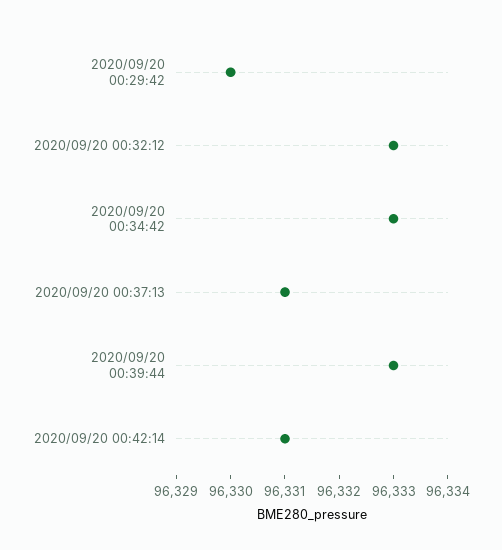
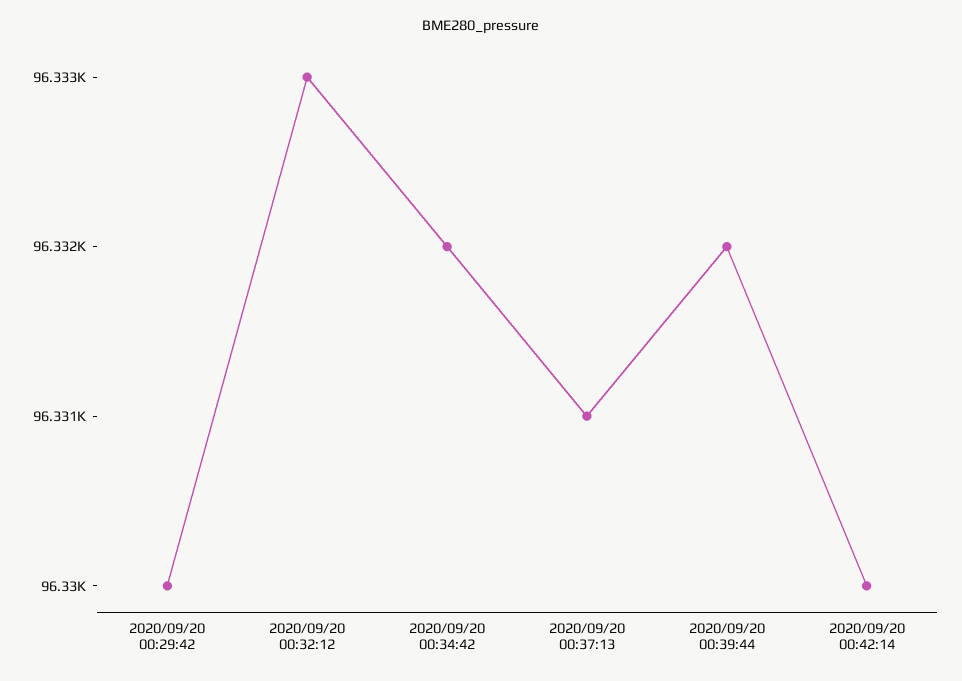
  {
    "2020/09/20 00:29:42": 96330,
    "2020/09/20 00:32:12": 96333,
-   "2020/09/20 00:34:42": 96333,
+   "2020/09/20 00:34:42": 96332,
    "2020/09/20 00:37:13": 96331,
-   "2020/09/20 00:39:44": 96333,
+   "2020/09/20 00:39:44": 96332,
-   "2020/09/20 00:42:14": 96331
+   "2020/09/20 00:42:14": 96330
  }

